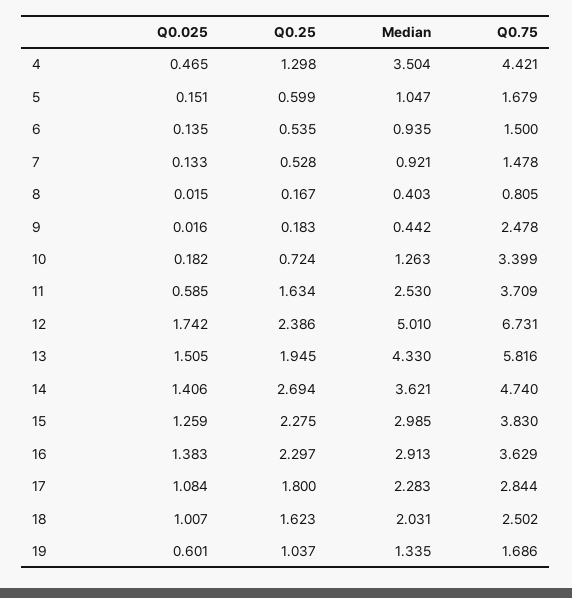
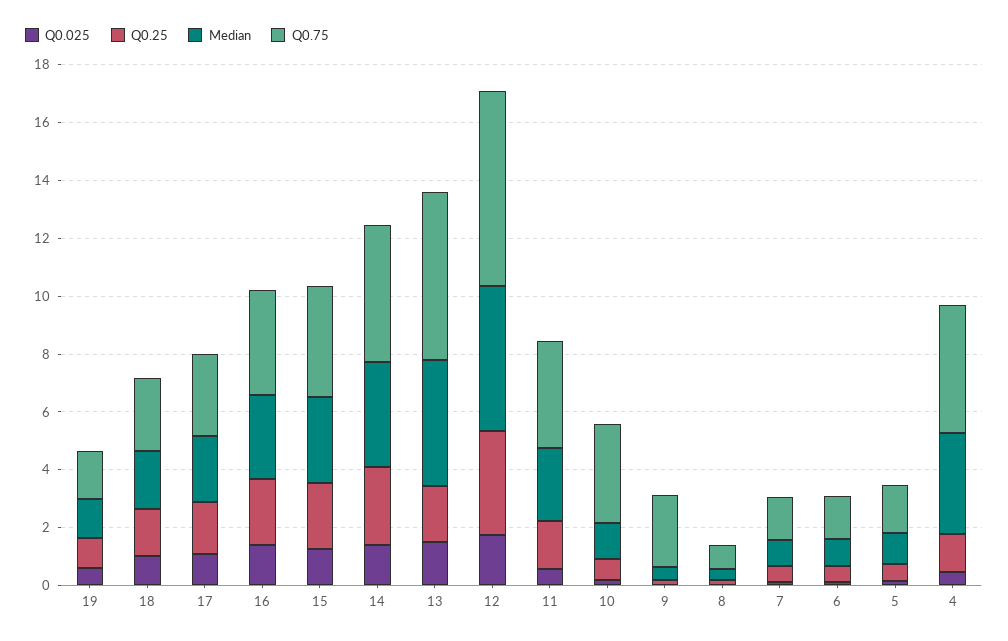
  {
    "Q0.025": {
      "4": 0.465,
      "5": 0.151,
      "6": 0.135,
      "7": 0.133,
      "8": 0.015,
      "9": 0.016,
      "10": 0.182,
      "11": 0.585,
      "12": 1.742,
      "13": 1.505,
      "14": 1.406,
      "15": 1.259,
      "16": 1.383,
      "17": 1.084,
      "18": 1.007,
      "19": 0.601
    },
    "Q0.25": {
      "4": 1.298,
      "5": 0.599,
      "6": 0.535,
      "7": 0.528,
      "8": 0.167,
      "9": 0.183,
      "10": 0.724,
      "11": 1.634,
-     "12": 2.386,
+     "12": 3.5,
      "13": 1.945,
      "14": 2.694,
      "15": 2.275,
      "16": 2.297,
      "17": 1.8,
      "18": 1.623,
      "19": 1.037
    },
    "Median": {
      "4": 3.504,
      "5": 1.047,
      "6": 0.935,
      "7": 0.921,
      "8": 0.403,
      "9": 0.442,
      "10": 1.263,
      "11": 2.53,
      "12": 5.01,
      "13": 4.33,
      "14": 3.621,
      "15": 2.985,
      "16": 2.913,
      "17": 2.283,
      "18": 2.031,
      "19": 1.335
    },
    "Q0.75": {
      "4": 4.421,
      "5": 1.679,
      "6": 1.5,
      "7": 1.478,
      "8": 0.805,
      "9": 2.478,
      "10": 3.399,
      "11": 3.709,
      "12": 6.731,
      "13": 5.816,
      "14": 4.74,
      "15": 3.83,
      "16": 3.629,
      "17": 2.844,
      "18": 2.502,
      "19": 1.686
    }
  }

